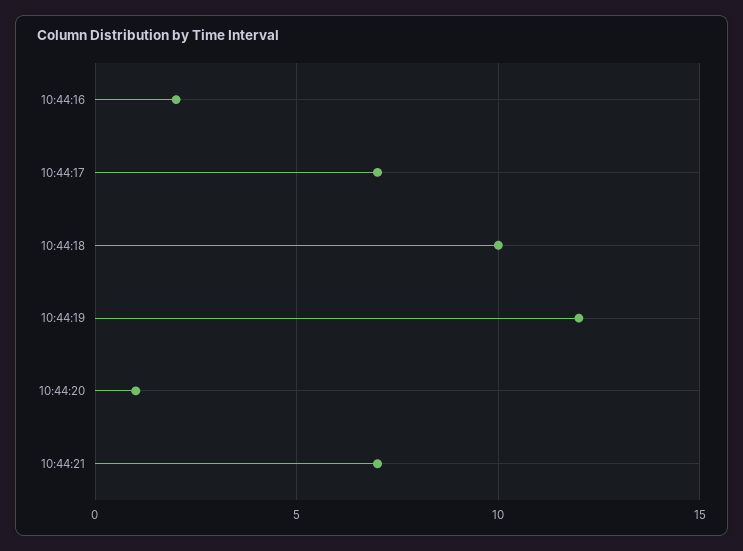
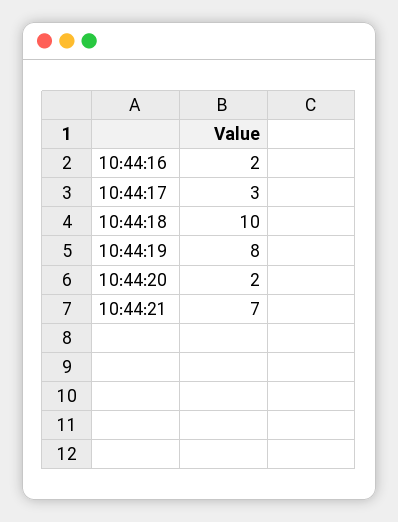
  {
    "10:44:16": 2,
-   "10:44:17": 7,
+   "10:44:17": 3,
    "10:44:18": 10,
-   "10:44:19": 12,
+   "10:44:19": 8,
-   "10:44:20": 1,
+   "10:44:20": 2,
    "10:44:21": 7
  }

